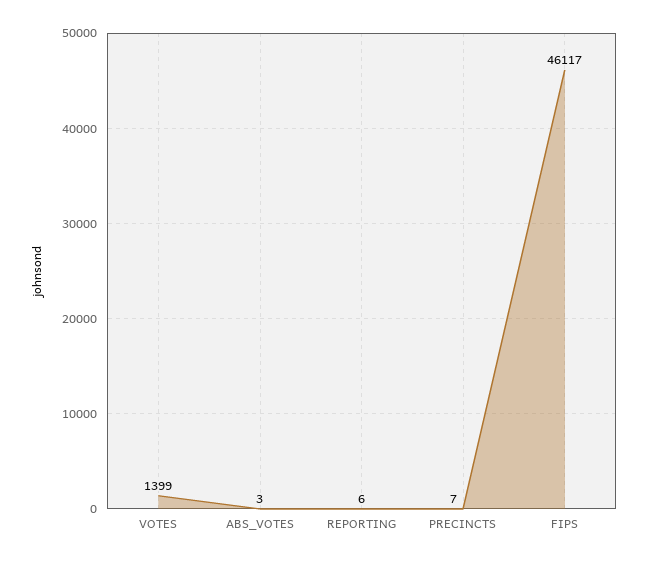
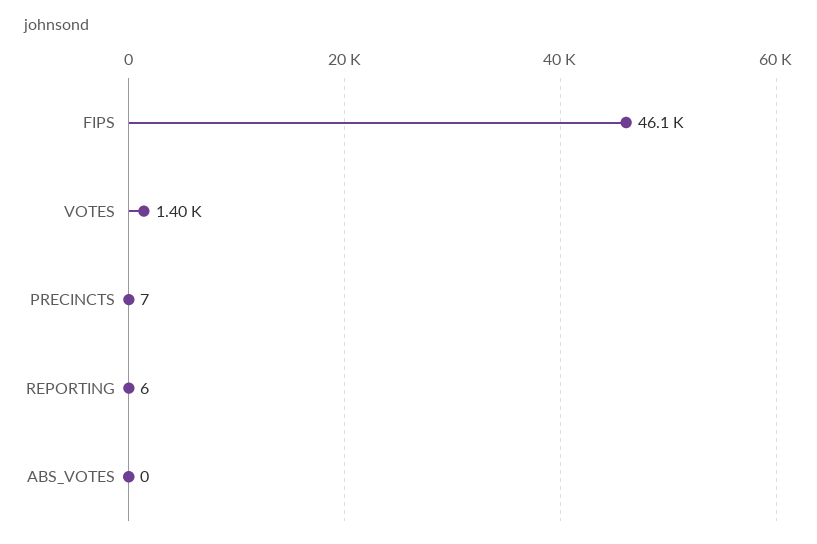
  {
    "VOTES": 1399,
-   "ABS_VOTES": 3,
+   "ABS_VOTES": 0,
    "REPORTING": 6,
    "PRECINCTS": 7,
    "FIPS": 46117
  }

